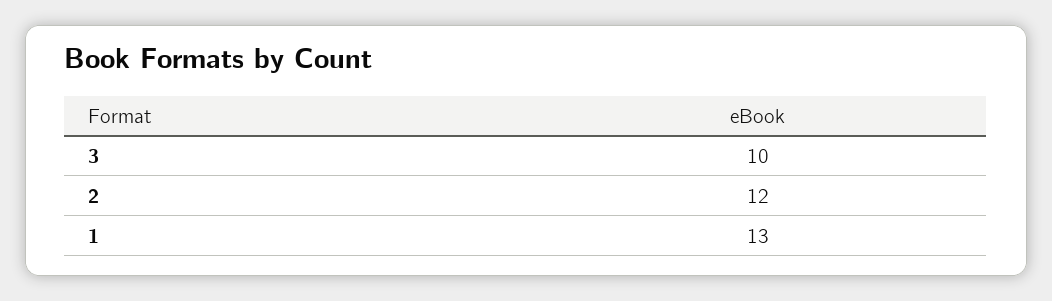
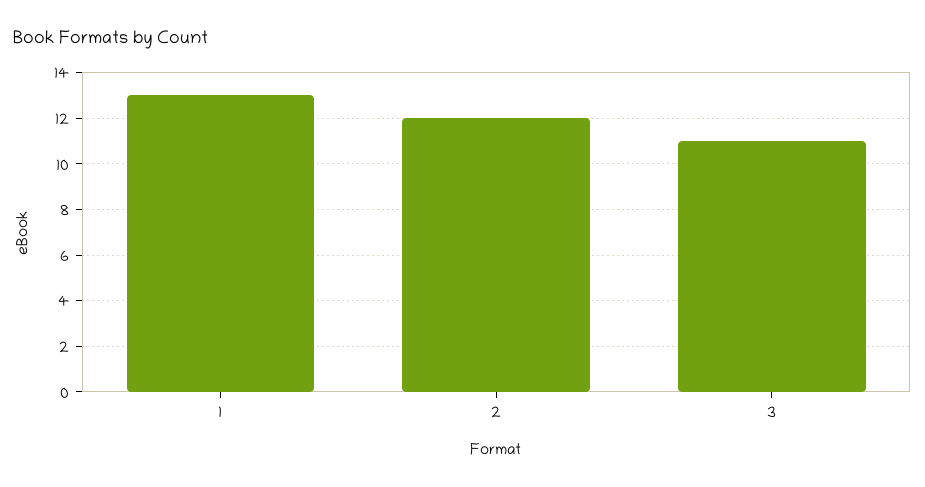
  {
-   "3": 10,
+   "3": 11,
    "2": 12,
    "1": 13
  }

